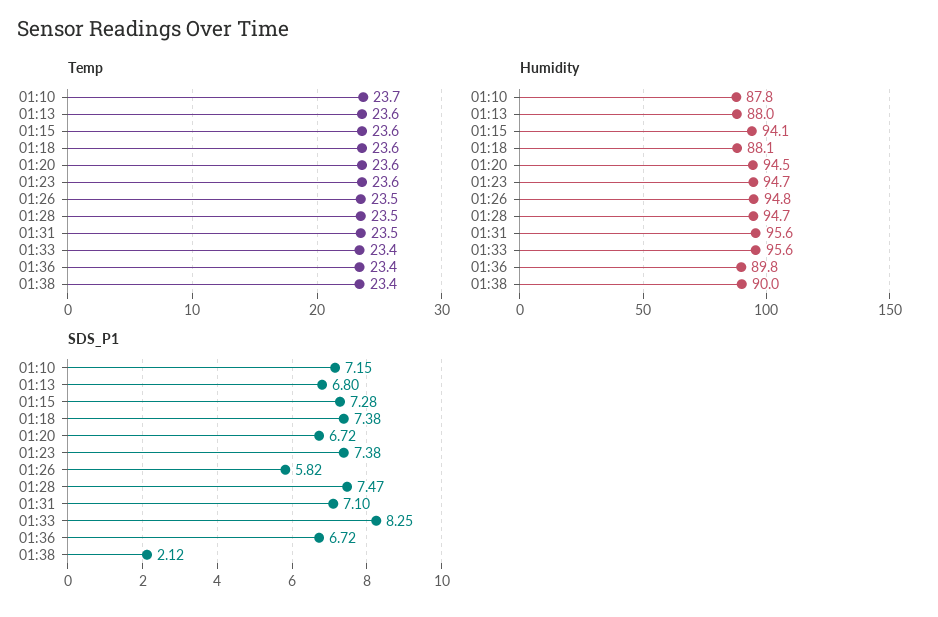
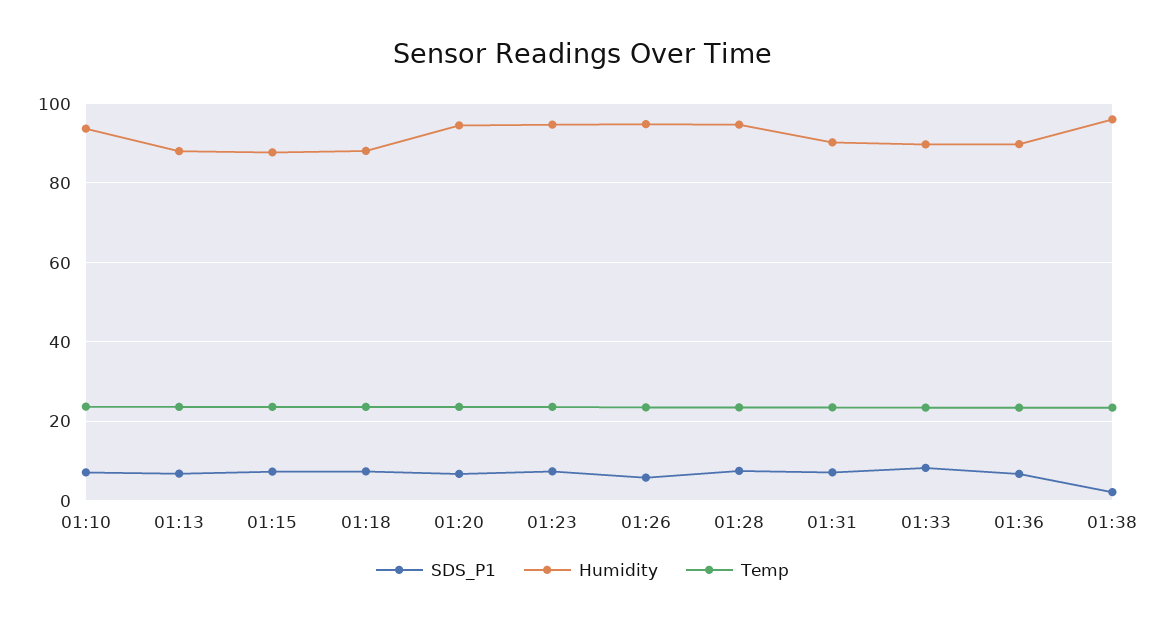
  {
    "Temp": {
      "01:10": 23.7,
      "01:13": 23.6,
      "01:15": 23.6,
      "01:18": 23.6,
      "01:20": 23.6,
      "01:23": 23.6,
      "01:26": 23.5,
      "01:28": 23.5,
      "01:31": 23.5,
      "01:33": 23.4,
      "01:36": 23.4,
      "01:38": 23.4
    },
    "Humidity": {
-     "01:10": 87.8,
+     "01:10": 94,
      "01:13": 88,
-     "01:15": 94.1,
+     "01:15": 88,
      "01:18": 88.1,
      "01:20": 94.5,
      "01:23": 94.7,
      "01:26": 94.8,
      "01:28": 94.7,
-     "01:31": 95.6,
+     "01:31": 90,
-     "01:33": 95.6,
+     "01:33": 90,
      "01:36": 89.8,
-     "01:38": 90
+     "01:38": 96
    },
    "SDS_P1": {
      "01:10": 7.15,
      "01:13": 6.8,
      "01:15": 7.28,
      "01:18": 7.38,
      "01:20": 6.72,
      "01:23": 7.38,
      "01:26": 5.82,
      "01:28": 7.47,
      "01:31": 7.1,
      "01:33": 8.25,
      "01:36": 6.72,
      "01:38": 2.12
    }
  }

